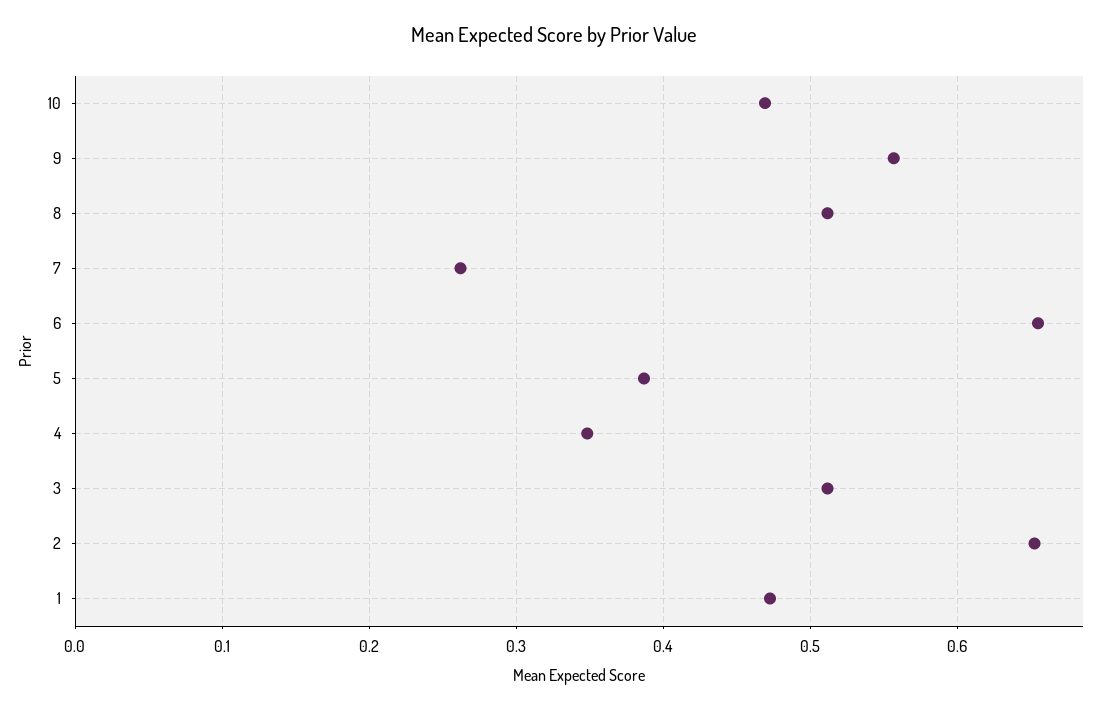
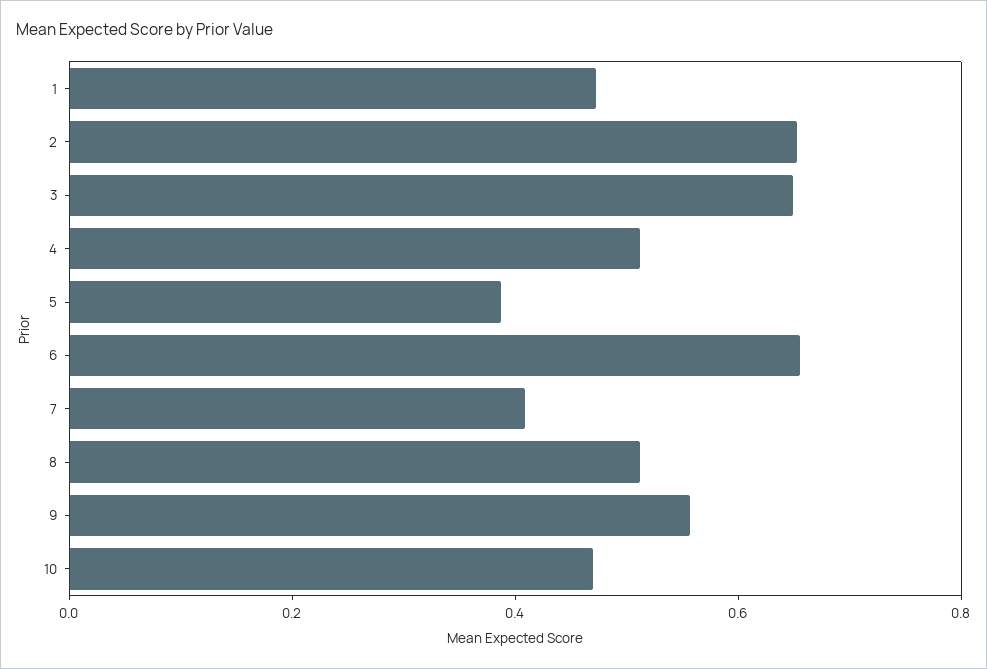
  {
    "10": 0.47,
    "9": 0.56,
    "8": 0.51,
-   "7": 0.26,
+   "7": 0.4,
    "6": 0.66,
    "5": 0.39,
-   "4": 0.35,
+   "4": 0.5,
-   "3": 0.51,
+   "3": 0.65,
    "2": 0.65,
    "1": 0.47
  }

